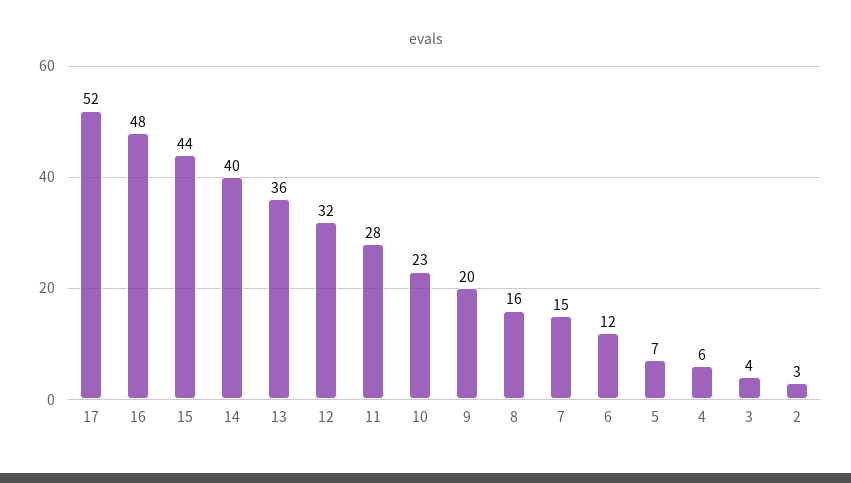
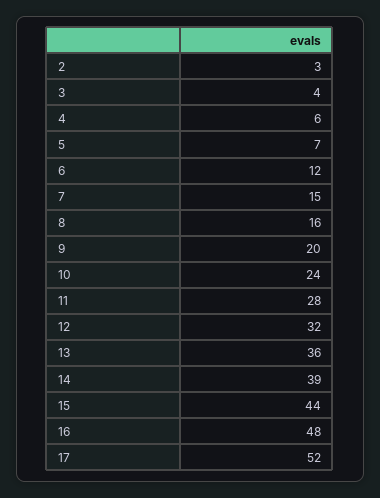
  {
    "17": 52,
    "16": 48,
    "15": 44,
-   "14": 40,
+   "14": 39,
    "13": 36,
    "12": 32,
    "11": 28,
-   "10": 23,
+   "10": 24,
    "9": 20,
    "8": 16,
    "7": 15,
    "6": 12,
    "5": 7,
    "4": 6,
    "3": 4,
    "2": 3
  }

